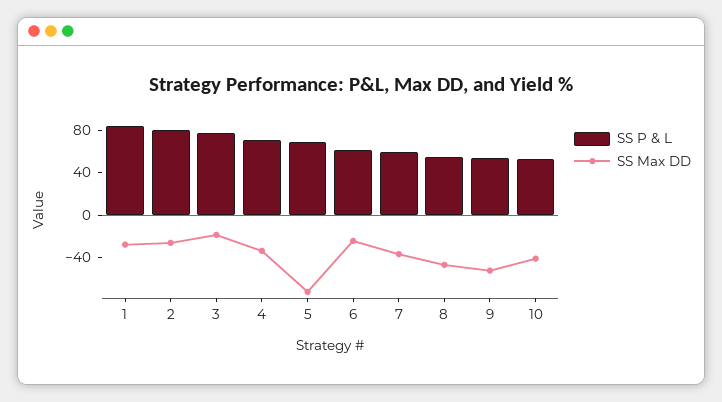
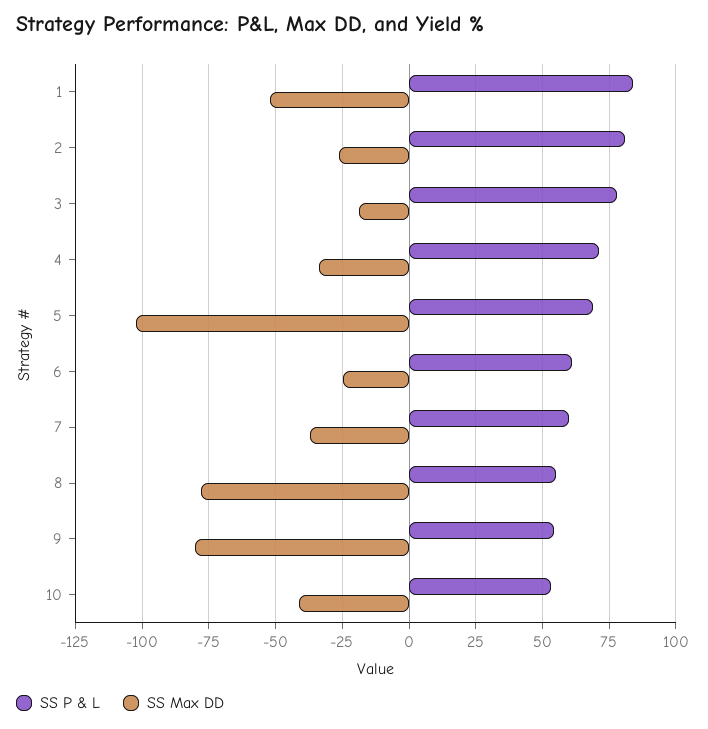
  {
    "SS P & L": {
      "1": 85,
      "2": 80,
      "3": 77.5,
      "4": 70,
      "5": 70,
      "6": 60,
      "7": 60,
      "8": 55,
      "9": 55,
      "10": 52.5
    },
    "SS Max DD": {
-     "1": -30,
+     "1": -52.5,
      "2": -27.5,
      "3": -20,
      "4": -35,
-     "5": -70,
+     "5": -102.5,
      "6": -25,
      "7": -37.5,
-     "8": -50,
+     "8": -77.5,
-     "9": -50,
+     "9": -80,
      "10": -40
    }
  }

